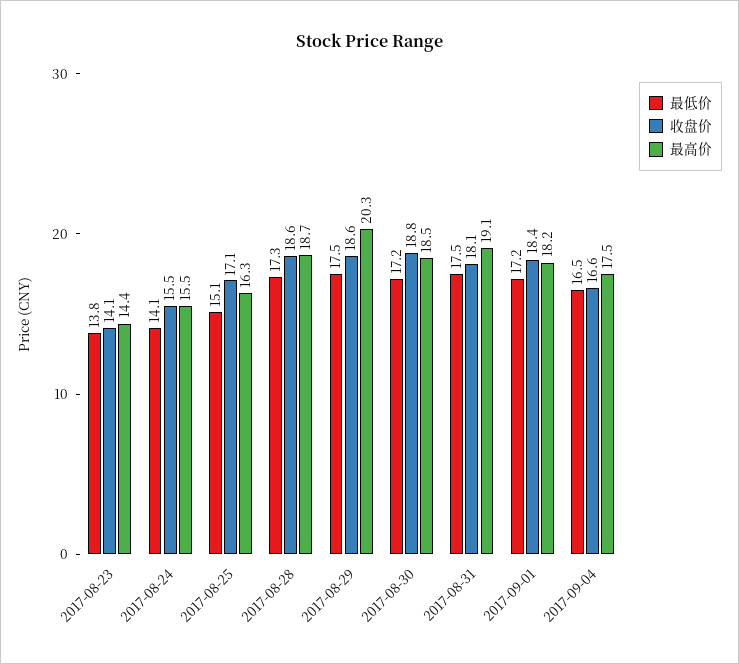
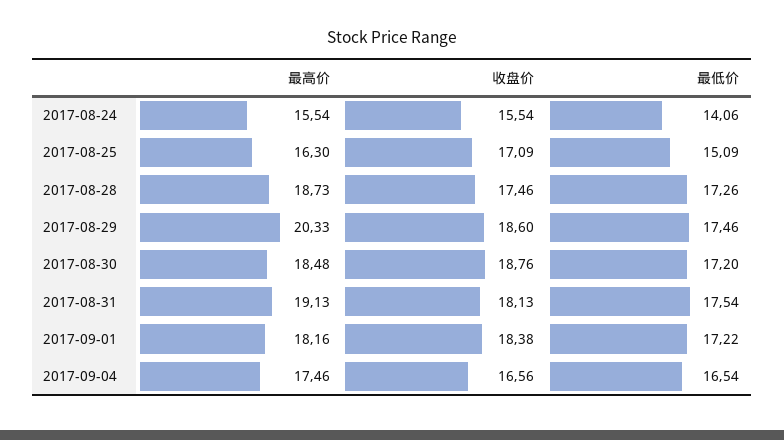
  {
    "最低价": {
-     "2017-08-23": 13.8,
      "2017-08-24": 14.06,
      "2017-08-25": 15.09,
      "2017-08-28": 17.26,
      "2017-08-29": 17.46,
      "2017-08-30": 17.2,
      "2017-08-31": 17.54,
      "2017-09-01": 17.22,
      "2017-09-04": 16.54
    },
    "收盘价": {
-     "2017-08-23": 14.1,
      "2017-08-24": 15.54,
      "2017-08-25": 17.09,
-     "2017-08-28": 18.6,
+     "2017-08-28": 17.46,
      "2017-08-29": 18.6,
      "2017-08-30": 18.76,
      "2017-08-31": 18.13,
      "2017-09-01": 18.38,
      "2017-09-04": 16.56
    },
    "最高价": {
-     "2017-08-23": 14.4,
      "2017-08-24": 15.54,
      "2017-08-25": 16.3,
      "2017-08-28": 18.73,
      "2017-08-29": 20.33,
      "2017-08-30": 18.48,
      "2017-08-31": 19.13,
      "2017-09-01": 18.16,
      "2017-09-04": 17.46
    }
  }

